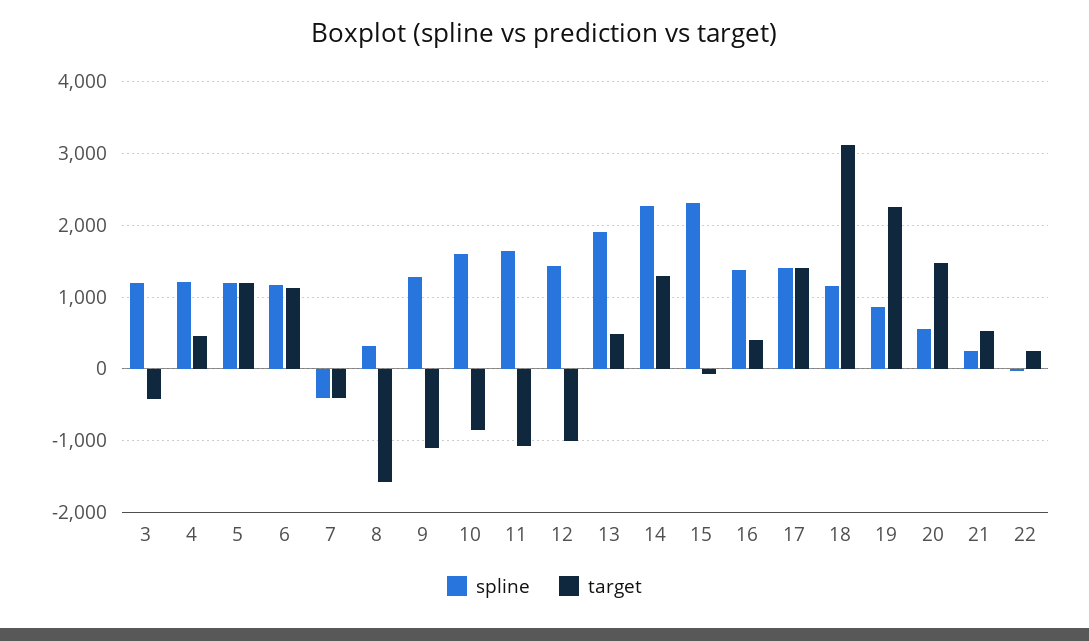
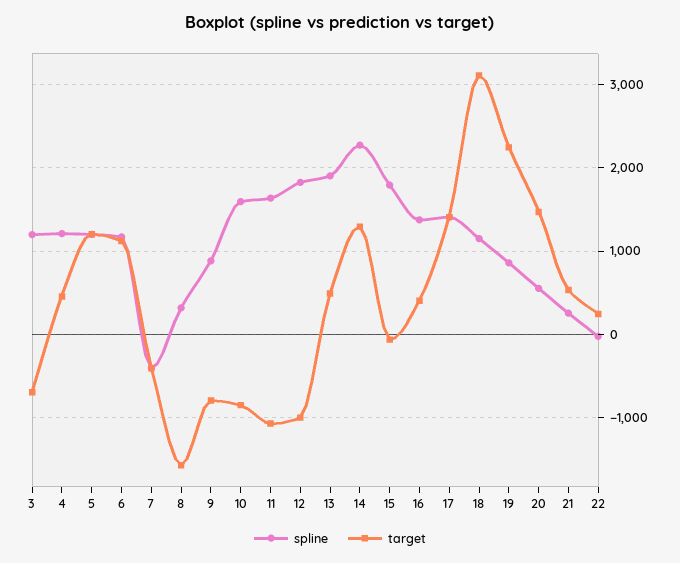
  {
    "spline": {
      "3": 1200,
      "4": 1200,
      "5": 1200,
      "6": 1200,
      "7": -400,
      "8": 300,
-     "9": 1300,
+     "9": 900,
      "10": 1600,
      "11": 1600,
-     "12": 1400,
+     "12": 1800,
      "13": 1900,
      "14": 2300,
-     "15": 2300,
+     "15": 1800,
      "16": 1400,
      "17": 1400,
      "18": 1100,
      "19": 900,
      "20": 600,
      "21": 300,
      "22": 0
    },
    "target": {
-     "3": -400,
+     "3": -700,
      "4": 500,
      "5": 1200,
      "6": 1100,
      "7": -400,
      "8": -1600,
-     "9": -1100,
+     "9": -800,
      "10": -900,
      "11": -1100,
      "12": -1000,
      "13": 500,
      "14": 1300,
      "15": -100,
      "16": 400,
      "17": 1400,
      "18": 3100,
      "19": 2200,
      "20": 1500,
      "21": 500,
      "22": 200
    }
  }

